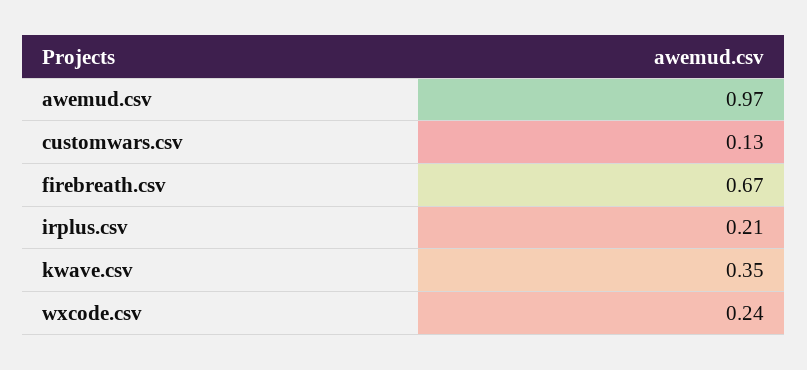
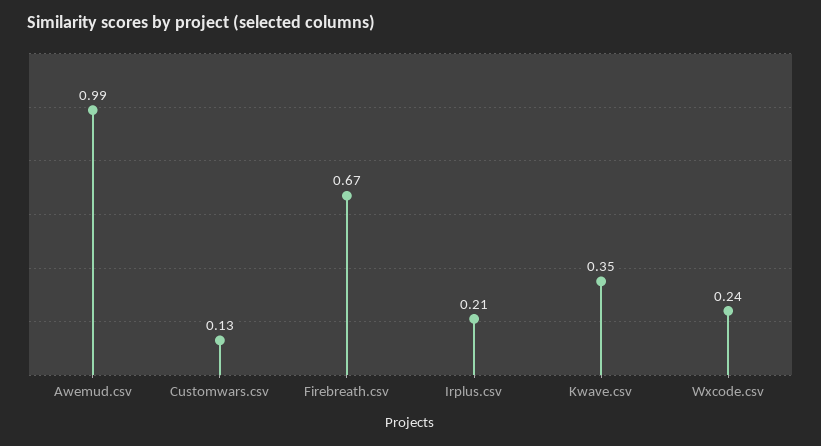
  {
-   "awemud.csv": 0.97,
+   "awemud.csv": 0.99,
    "customwars.csv": 0.13,
    "firebreath.csv": 0.67,
    "irplus.csv": 0.21,
    "kwave.csv": 0.35,
    "wxcode.csv": 0.24
  }

